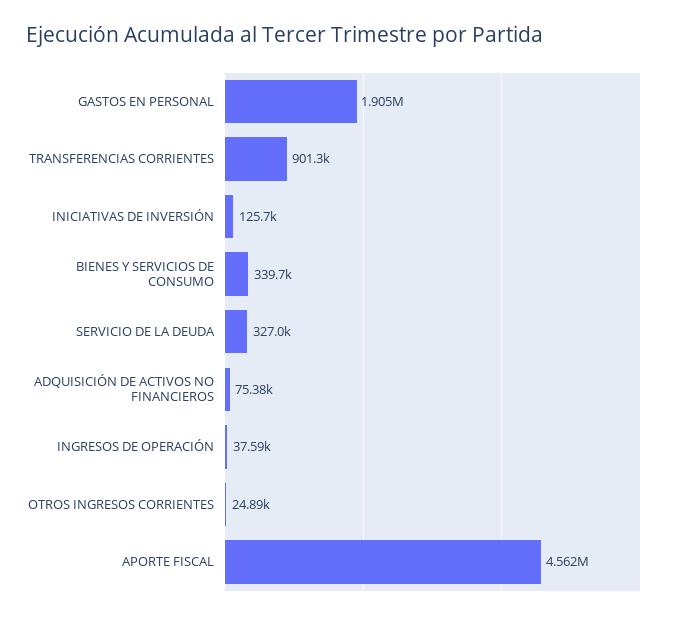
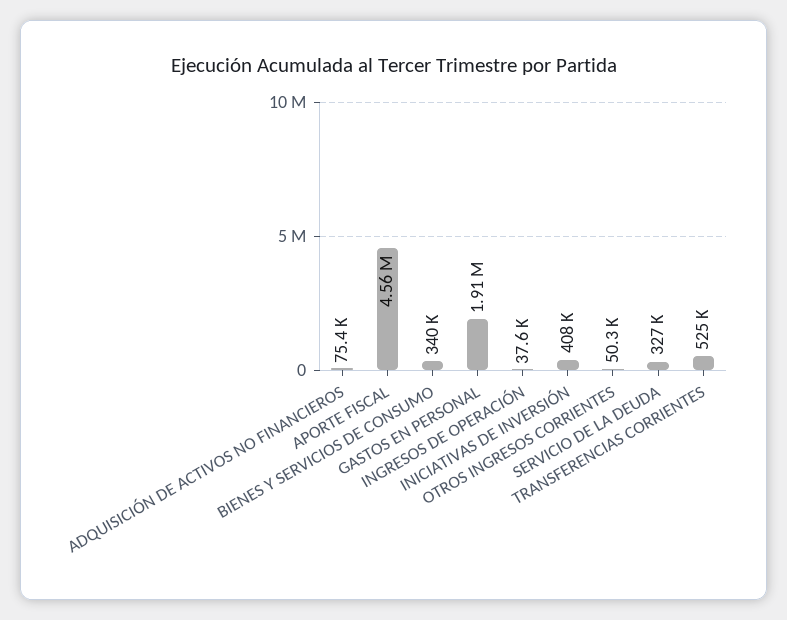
  {
    "GASTOS EN PERSONAL": 1905000,
-   "TRANSFERENCIAS CORRIENTES": 901300,
+   "TRANSFERENCIAS CORRIENTES": 525000,
-   "INICIATIVAS DE INVERSIÓN": 125700,
+   "INICIATIVAS DE INVERSIÓN": 408000,
    "BIENES Y SERVICIOS DE CONSUMO": 339700,
    "SERVICIO DE LA DEUDA": 327000,
    "ADQUISICIÓN DE ACTIVOS NO FINANCIEROS": 75380,
    "INGRESOS DE OPERACIÓN": 37590,
-   "OTROS INGRESOS CORRIENTES": 24890,
+   "OTROS INGRESOS CORRIENTES": 50300,
    "APORTE FISCAL": 4562000
  }

